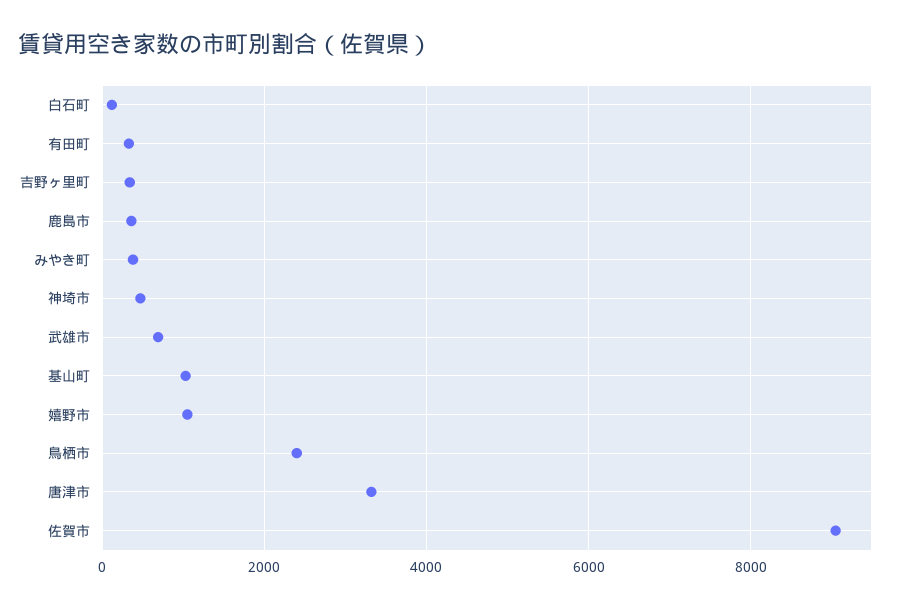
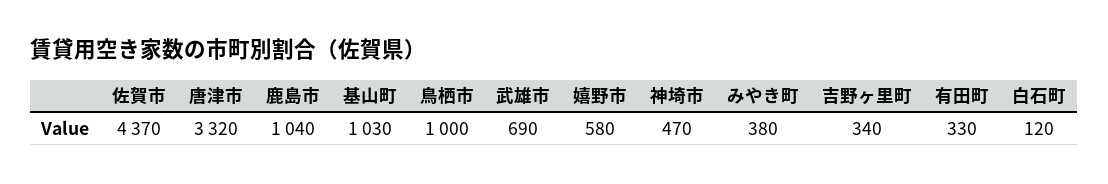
  {
    "白石町": 120,
    "有田町": 330,
    "吉野ヶ里町": 340,
-   "鹿島市": 400,
+   "鹿島市": 1040,
    "みやき町": 380,
    "神埼市": 470,
    "武雄市": 690,
    "基山町": 1030,
-   "嬉野市": 1000,
+   "嬉野市": 580,
-   "鳥栖市": 2400,
+   "鳥栖市": 1000,
    "唐津市": 3320,
-   "佐賀市": 9000
+   "佐賀市": 4370
  }

